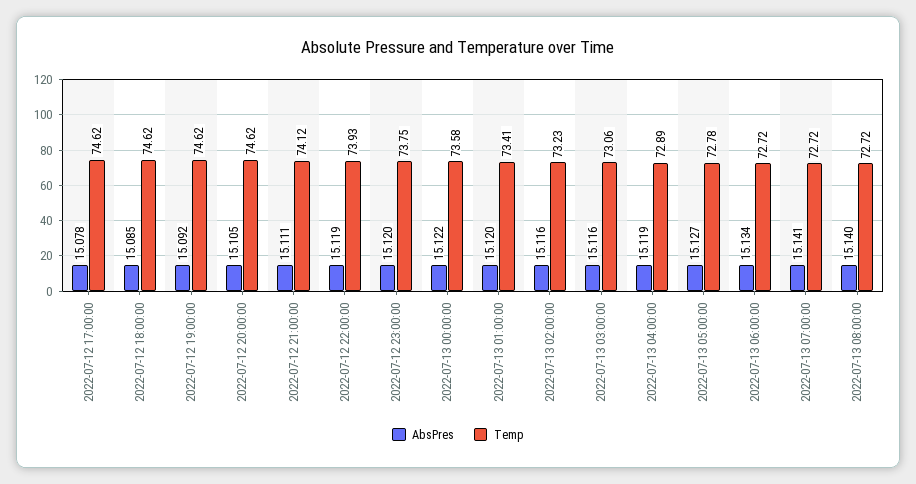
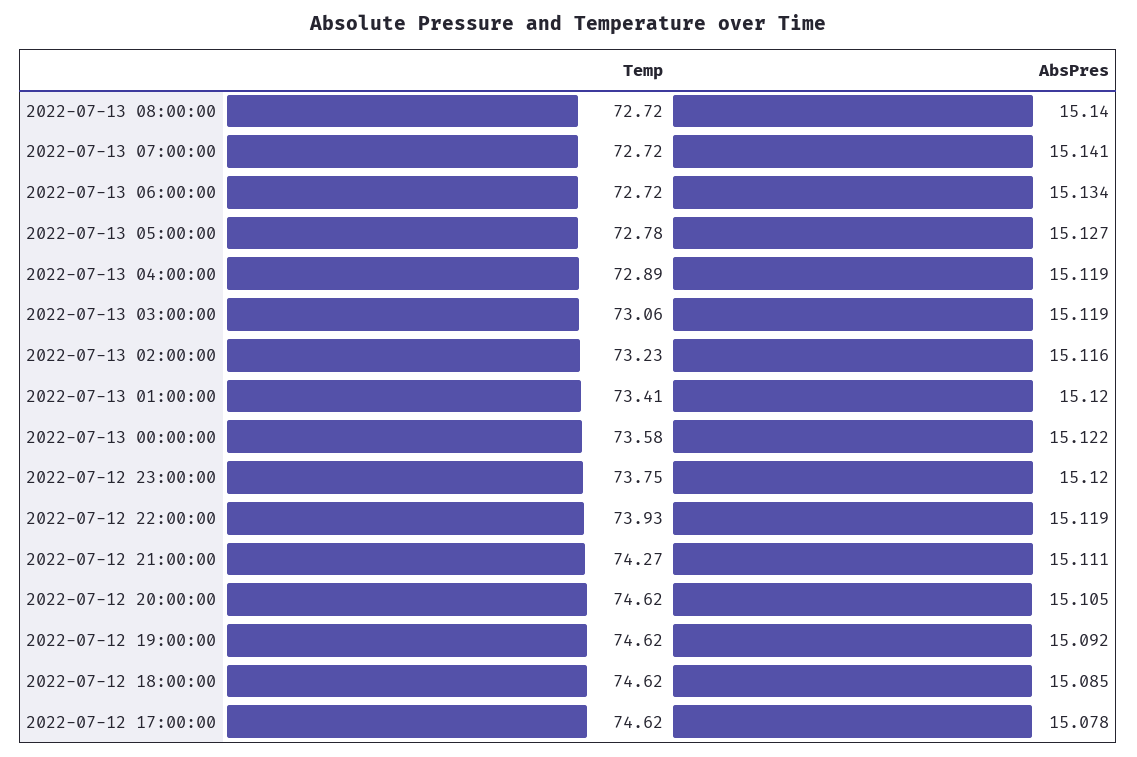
  {
    "AbsPres": {
      "2022-07-12 17:00:00": 15.078,
      "2022-07-12 18:00:00": 15.085,
      "2022-07-12 19:00:00": 15.092,
      "2022-07-12 20:00:00": 15.105,
      "2022-07-12 21:00:00": 15.111,
      "2022-07-12 22:00:00": 15.119,
      "2022-07-12 23:00:00": 15.12,
      "2022-07-13 00:00:00": 15.122,
      "2022-07-13 01:00:00": 15.12,
      "2022-07-13 02:00:00": 15.116,
-     "2022-07-13 03:00:00": 15.116,
+     "2022-07-13 03:00:00": 15.119,
      "2022-07-13 04:00:00": 15.119,
      "2022-07-13 05:00:00": 15.127,
      "2022-07-13 06:00:00": 15.134,
      "2022-07-13 07:00:00": 15.141,
      "2022-07-13 08:00:00": 15.14
    },
    "Temp": {
      "2022-07-12 17:00:00": 74.62,
      "2022-07-12 18:00:00": 74.62,
      "2022-07-12 19:00:00": 74.62,
      "2022-07-12 20:00:00": 74.62,
-     "2022-07-12 21:00:00": 74.12,
+     "2022-07-12 21:00:00": 74.27,
      "2022-07-12 22:00:00": 73.93,
      "2022-07-12 23:00:00": 73.75,
      "2022-07-13 00:00:00": 73.58,
      "2022-07-13 01:00:00": 73.41,
      "2022-07-13 02:00:00": 73.23,
      "2022-07-13 03:00:00": 73.06,
      "2022-07-13 04:00:00": 72.89,
      "2022-07-13 05:00:00": 72.78,
      "2022-07-13 06:00:00": 72.72,
      "2022-07-13 07:00:00": 72.72,
      "2022-07-13 08:00:00": 72.72
    }
  }

